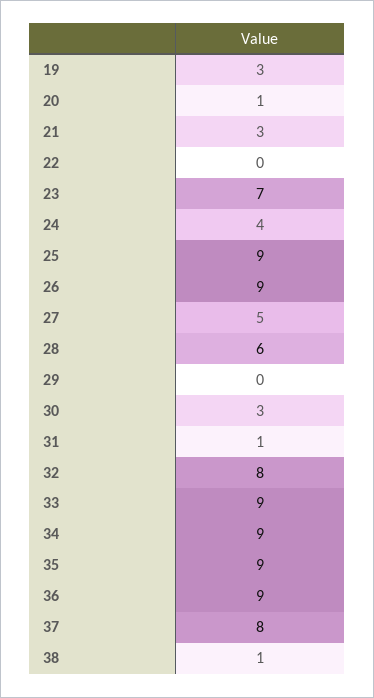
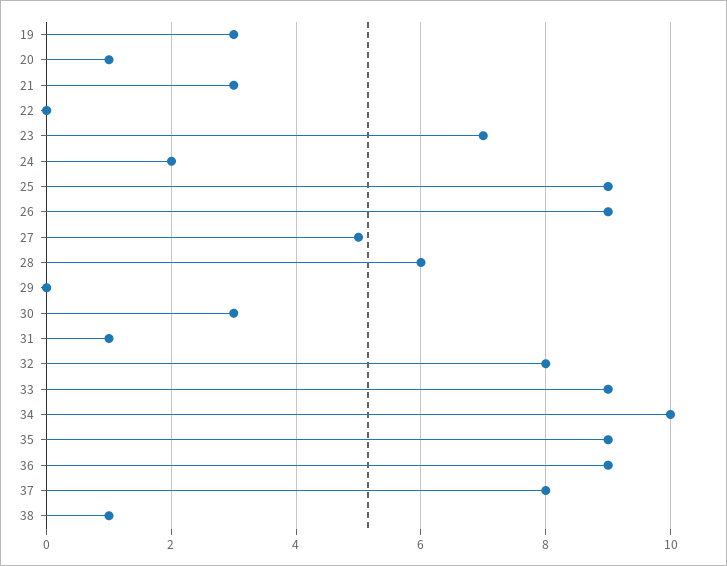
  {
    "19": 3,
    "20": 1,
    "21": 3,
    "22": 0,
    "23": 7,
-   "24": 4,
+   "24": 2,
    "25": 9,
    "26": 9,
    "27": 5,
    "28": 6,
    "29": 0,
    "30": 3,
    "31": 1,
    "32": 8,
    "33": 9,
-   "34": 9,
+   "34": 10,
    "35": 9,
    "36": 9,
    "37": 8,
    "38": 1
  }

